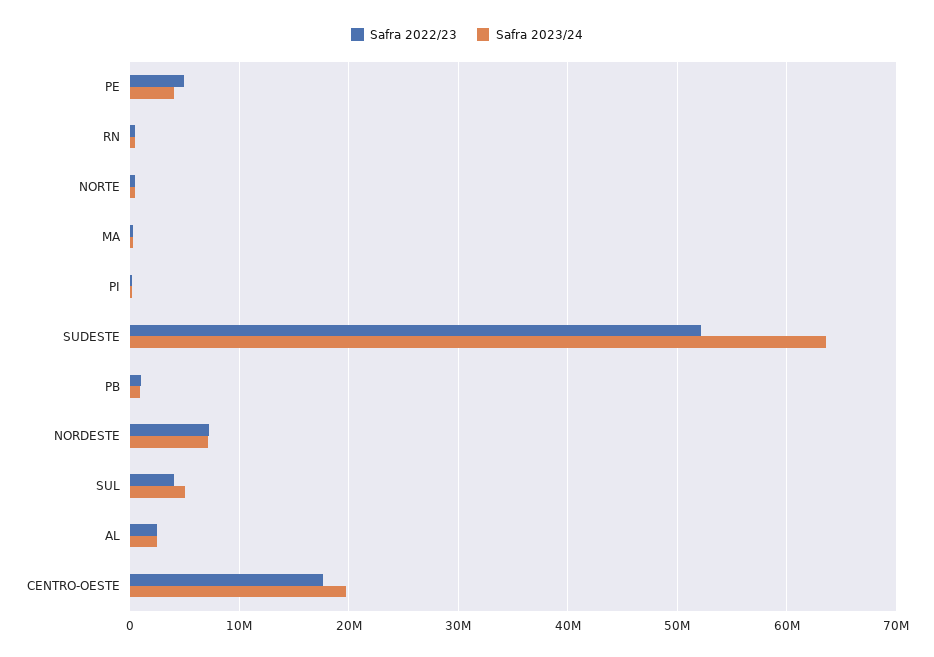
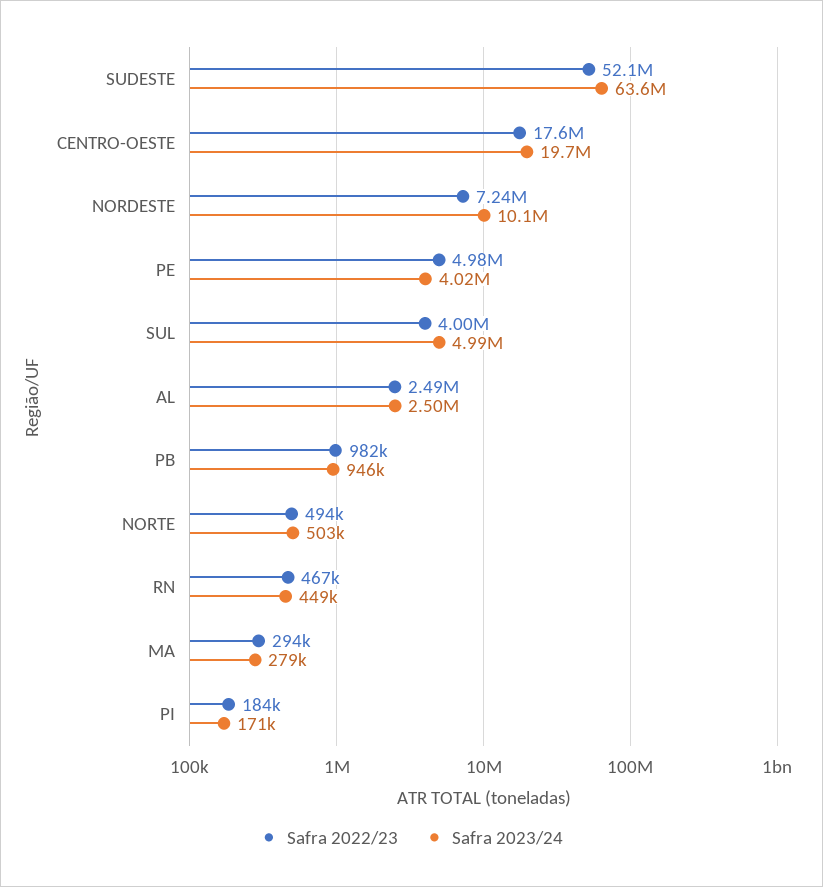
  {
    "Safra 2022/23": {
      "PE": 4980000,
      "RN": 467000,
      "NORTE": 494000,
      "MA": 294000,
      "PI": 184000,
      "SUDESTE": 52100000,
      "PB": 982000,
      "NORDESTE": 7240000,
      "SUL": 4000000,
      "AL": 2490000,
      "CENTRO-OESTE": 17600000
    },
    "Safra 2023/24": {
      "PE": 4020000,
      "RN": 449000,
      "NORTE": 503000,
      "MA": 279000,
      "PI": 171000,
      "SUDESTE": 63600000,
      "PB": 946000,
-     "NORDESTE": 7000000,
+     "NORDESTE": 10100000,
      "SUL": 4990000,
      "AL": 2500000,
      "CENTRO-OESTE": 19700000
    }
  }

